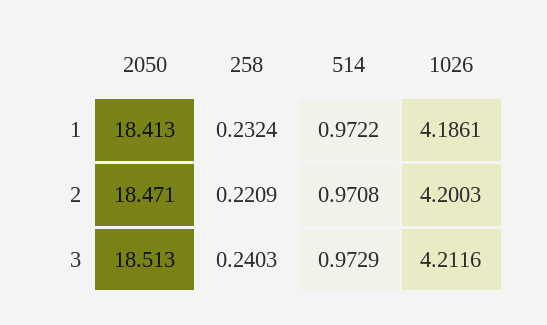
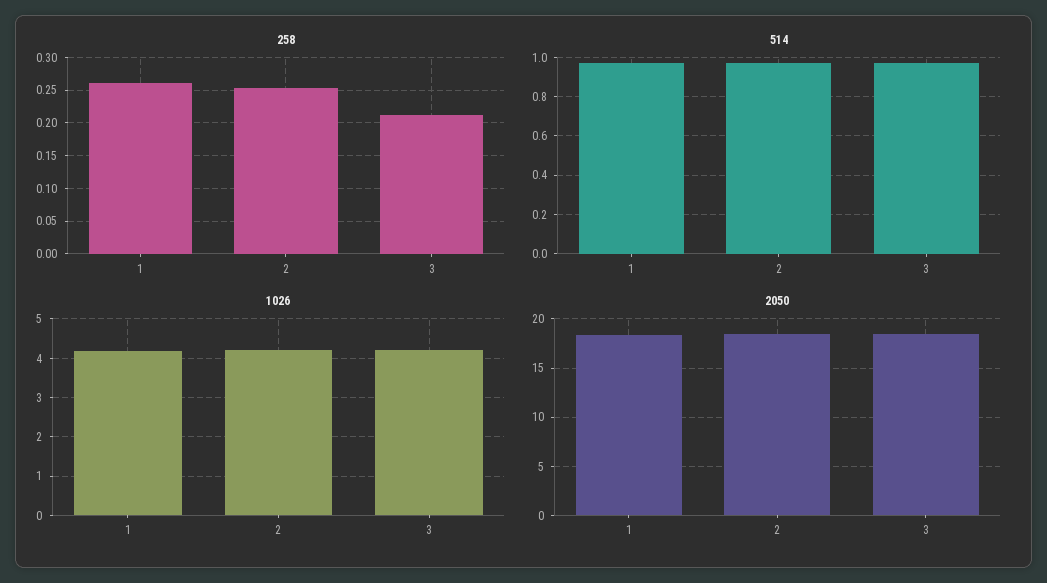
  {
    "2050": {
      "1": 18.413,
      "2": 18.471,
      "3": 18.513
    },
    "258": {
-     "1": 0.2324,
+     "1": 0.26,
-     "2": 0.2209,
+     "2": 0.25,
-     "3": 0.2403
+     "3": 0.21
    },
    "514": {
      "1": 0.9722,
      "2": 0.9708,
      "3": 0.9729
    },
    "1026": {
      "1": 4.1861,
      "2": 4.2003,
      "3": 4.2116
    }
  }

